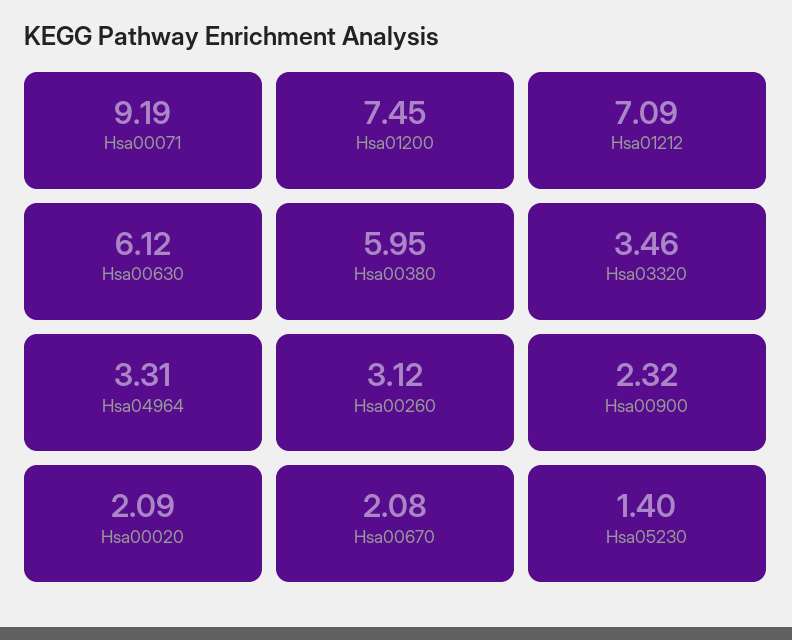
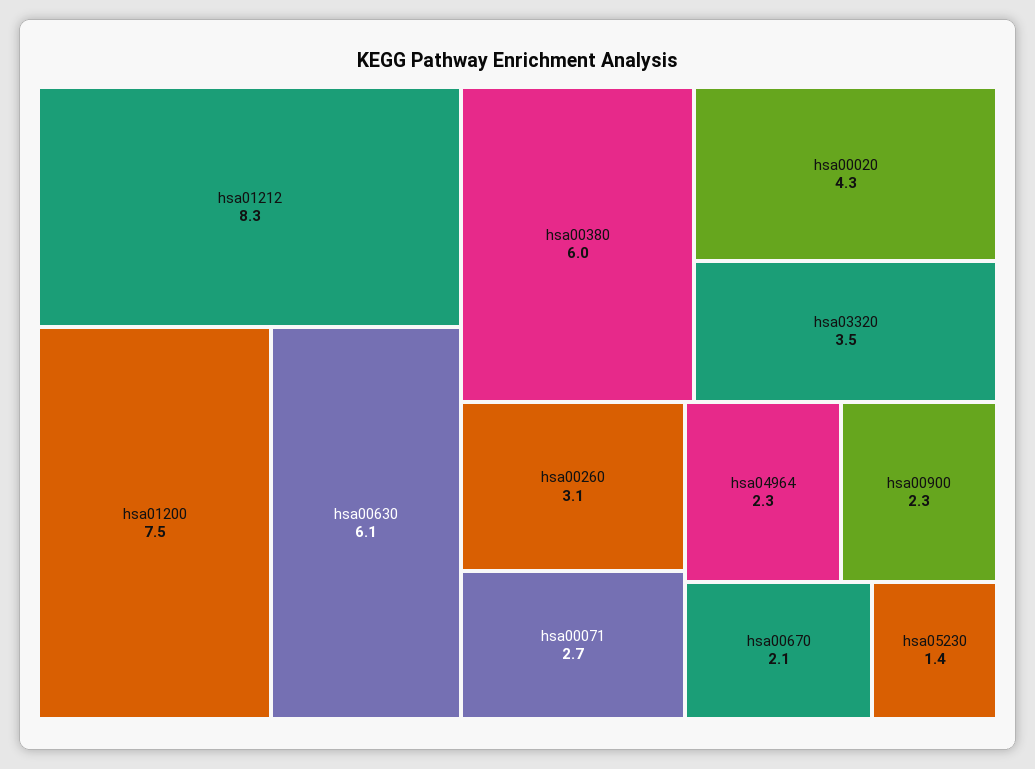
  {
-   "Hsa00071": 9.19,
+   "Hsa00071": 2.7,
    "Hsa01200": 7.45,
-   "Hsa01212": 7.09,
+   "Hsa01212": 8.3,
    "Hsa00630": 6.12,
    "Hsa00380": 5.95,
    "Hsa03320": 3.46,
-   "Hsa04964": 3.31,
+   "Hsa04964": 2.3,
    "Hsa00260": 3.12,
    "Hsa00900": 2.32,
-   "Hsa00020": 2.09,
+   "Hsa00020": 4.3,
    "Hsa00670": 2.08,
    "Hsa05230": 1.4
  }

